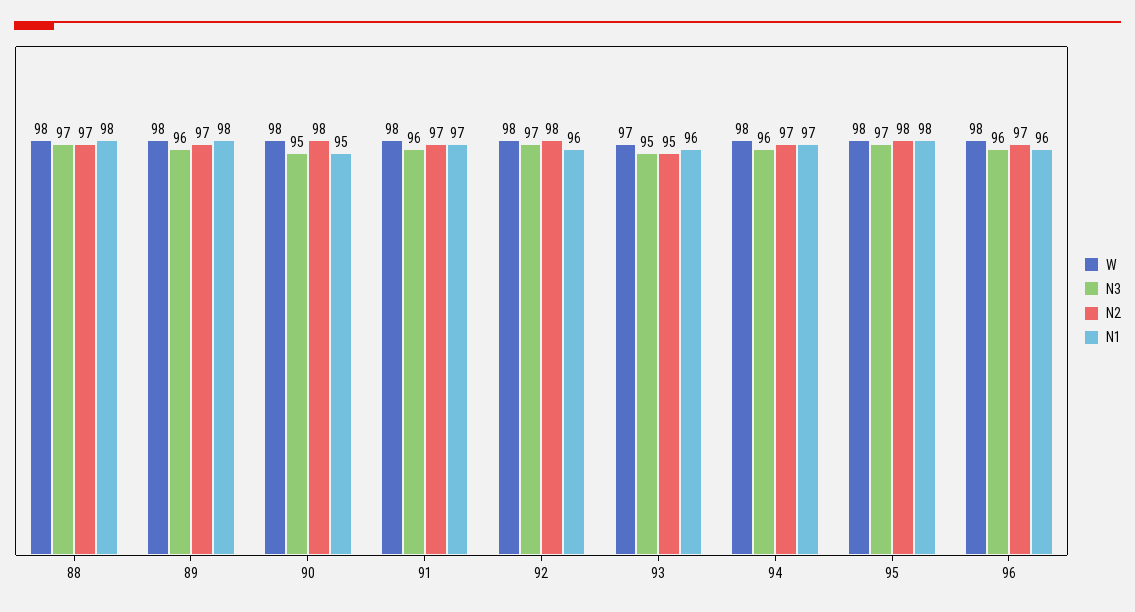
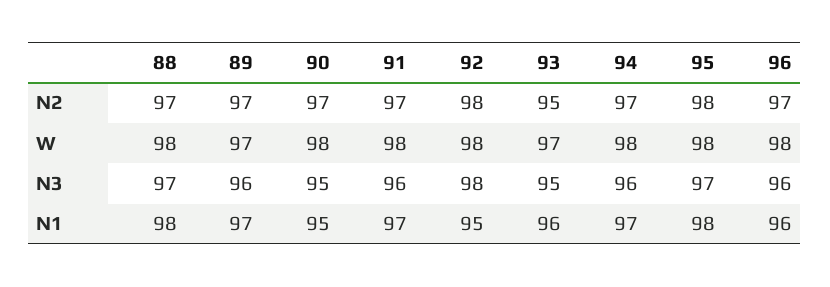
  {
    "W": {
      "88": 98,
-     "89": 98,
+     "89": 97,
      "90": 98,
      "91": 98,
      "92": 98,
      "93": 97,
      "94": 98,
      "95": 98,
      "96": 98
    },
    "N3": {
      "88": 97,
      "89": 96,
      "90": 95,
      "91": 96,
-     "92": 97,
+     "92": 98,
      "93": 95,
      "94": 96,
      "95": 97,
      "96": 96
    },
    "N2": {
      "88": 97,
      "89": 97,
-     "90": 98,
+     "90": 97,
      "91": 97,
      "92": 98,
      "93": 95,
      "94": 97,
      "95": 98,
      "96": 97
    },
    "N1": {
      "88": 98,
-     "89": 98,
+     "89": 97,
      "90": 95,
      "91": 97,
-     "92": 96,
+     "92": 95,
      "93": 96,
      "94": 97,
      "95": 98,
      "96": 96
    }
  }

